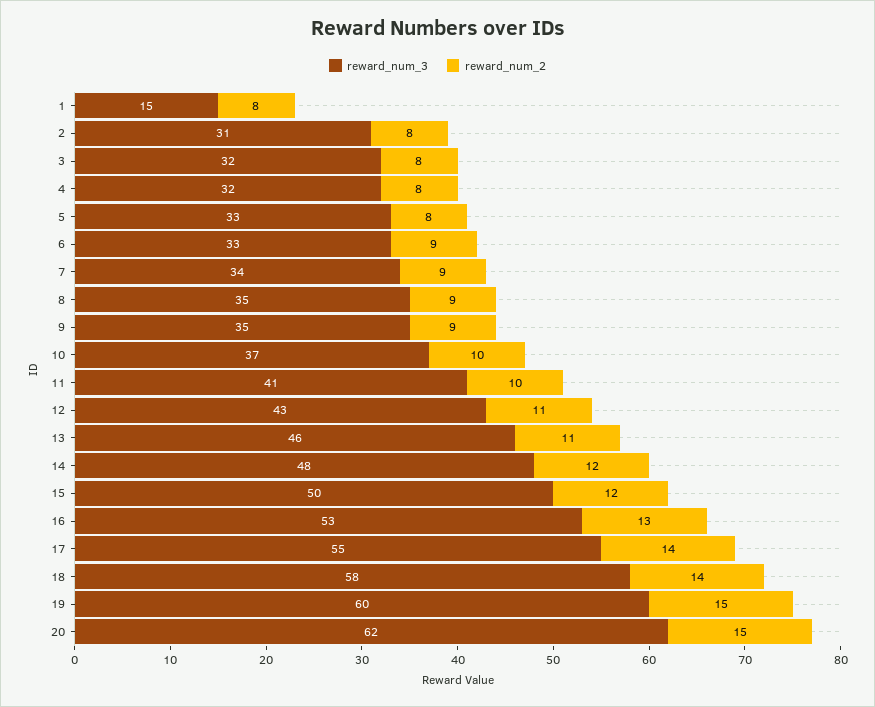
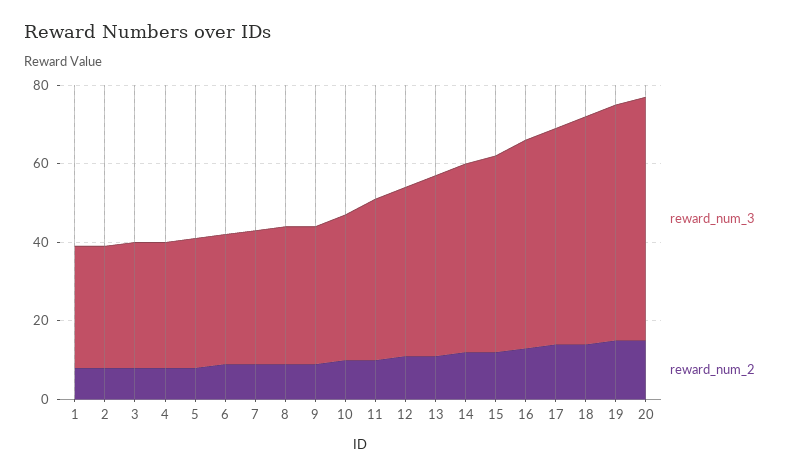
  {
    "reward_num_3": {
-     "1": 15,
+     "1": 30,
      "2": 31,
      "3": 32,
      "4": 32,
      "5": 33,
      "6": 33,
      "7": 34,
      "8": 35,
      "9": 35,
      "10": 37,
      "11": 41,
      "12": 43,
      "13": 46,
      "14": 48,
      "15": 50,
      "16": 53,
      "17": 55,
      "18": 58,
      "19": 60,
      "20": 62
    },
    "reward_num_2": {
      "1": 8,
      "2": 8,
      "3": 8,
      "4": 8,
      "5": 8,
      "6": 9,
      "7": 9,
      "8": 9,
      "9": 9,
      "10": 10,
      "11": 10,
      "12": 11,
      "13": 11,
      "14": 12,
      "15": 12,
      "16": 13,
      "17": 14,
      "18": 14,
      "19": 15,
      "20": 15
    }
  }

